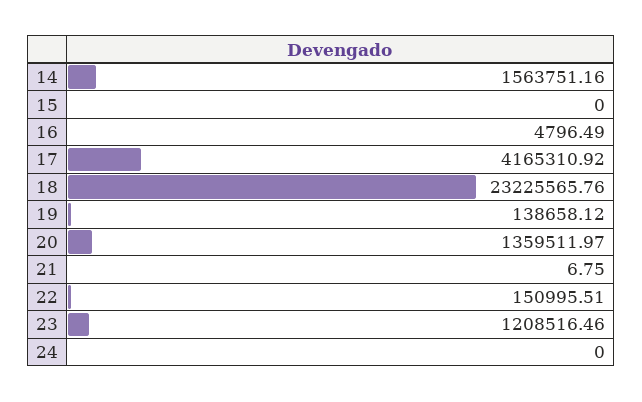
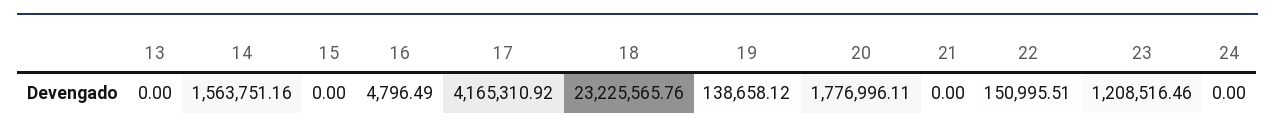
  {
    "14": 1563751.16,
    "15": 0,
    "16": 4796.49,
    "17": 4165310.92,
    "18": 23225565.76,
    "19": 138658.12,
-   "20": 1359511.97,
+   "20": 1776996.11,
-   "21": 6.75,
+   "21": 0,
    "22": 150995.51,
    "23": 1208516.46,
-   "24": 0
+   "24": 0,
+   "13": 0
  }

